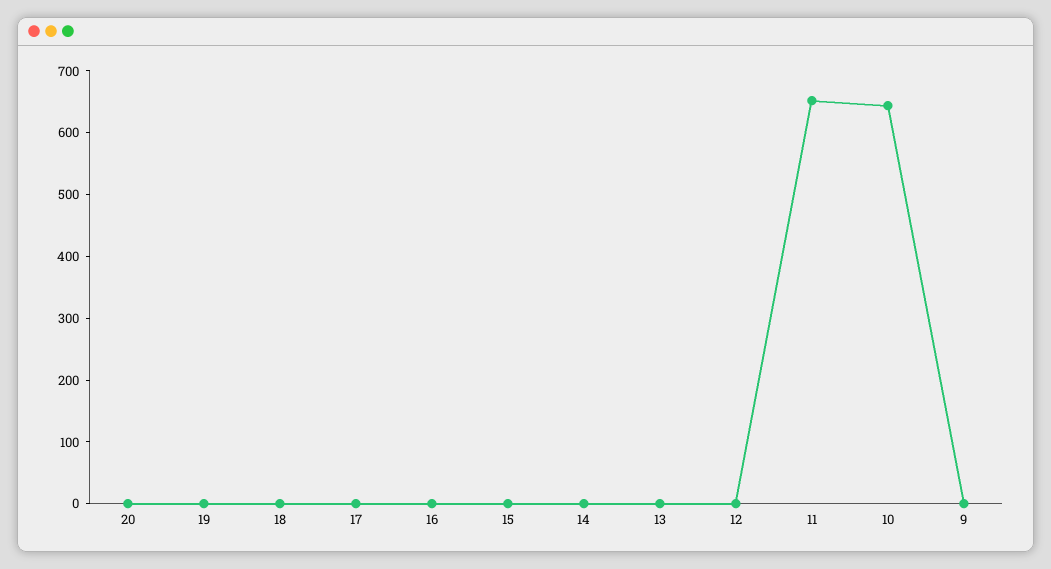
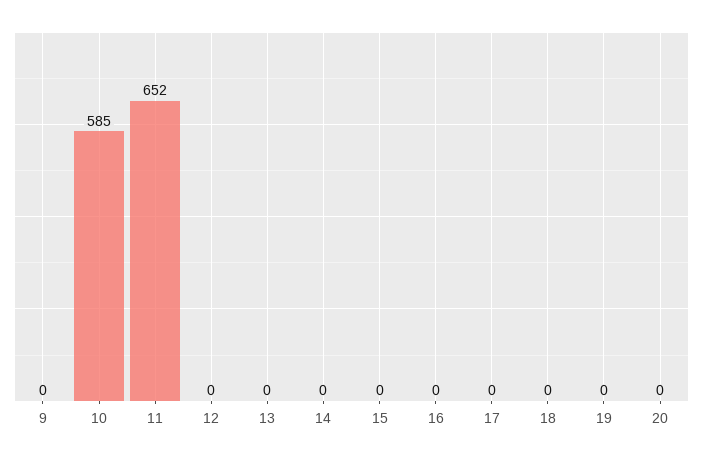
  {
    "20": 0,
    "19": 0,
    "18": 0,
    "17": 0,
    "16": 0,
    "15": 0,
    "14": 0,
    "13": 0,
    "12": 0,
    "11": 652,
-   "10": 640,
+   "10": 585,
    "9": 0
  }

